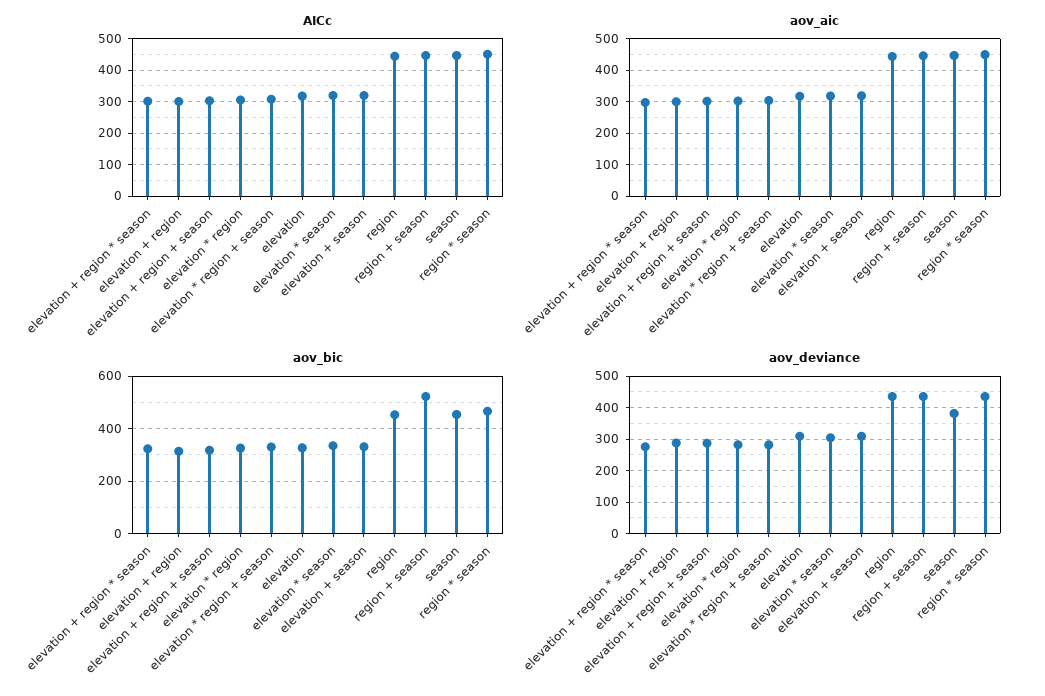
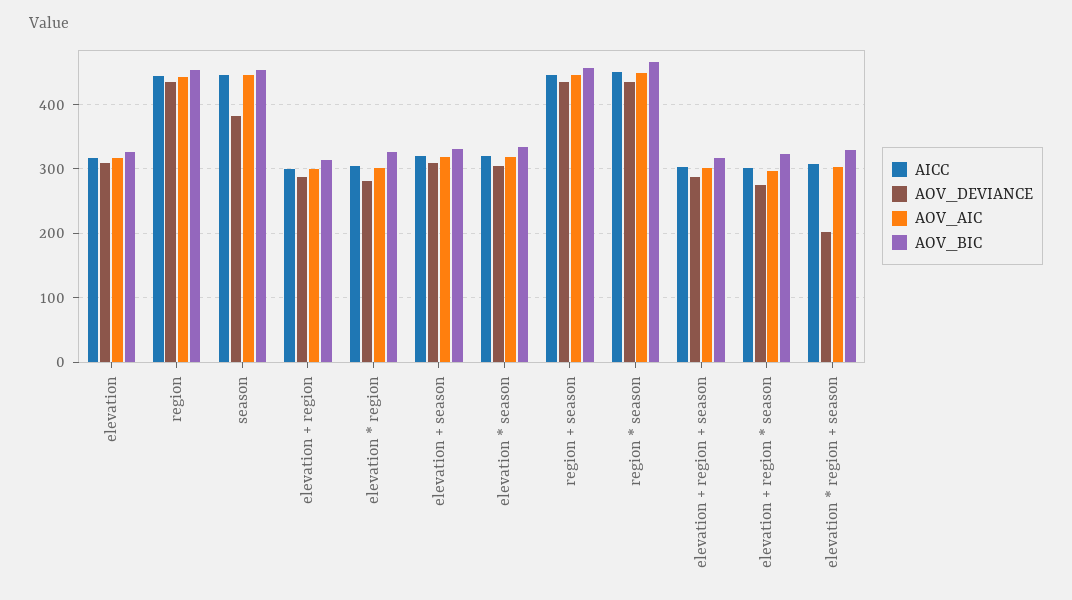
  {
    "AICc": {
      "elevation + region * season": 300,
      "elevation + region": 300,
      "elevation + region + season": 300,
      "elevation * region": 300,
      "elevation * region + season": 310,
      "elevation": 320,
      "elevation * season": 320,
      "elevation + season": 320,
      "region": 440,
      "region + season": 450,
      "season": 450,
      "region * season": 450
    },
    "aov_aic": {
      "elevation + region * season": 300,
      "elevation + region": 300,
      "elevation + region + season": 300,
      "elevation * region": 300,
      "elevation * region + season": 300,
      "elevation": 320,
      "elevation * season": 320,
      "elevation + season": 320,
      "region": 440,
      "region + season": 450,
      "season": 450,
      "region * season": 450
    },
    "aov_bic": {
      "elevation + region * season": 320,
      "elevation + region": 310,
      "elevation + region + season": 320,
      "elevation * region": 330,
      "elevation * region + season": 330,
      "elevation": 330,
      "elevation * season": 330,
      "elevation + season": 330,
      "region": 450,
-     "region + season": 525,
+     "region + season": 460,
      "season": 450,
      "region * season": 470
    },
    "aov_deviance": {
      "elevation + region * season": 280,
      "elevation + region": 290,
      "elevation + region + season": 290,
      "elevation * region": 280,
-     "elevation * region + season": 280,
+     "elevation * region + season": 200,
      "elevation": 310,
      "elevation * season": 300,
      "elevation + season": 310,
      "region": 440,
      "region + season": 440,
      "season": 380,
      "region * season": 440
    }
  }

